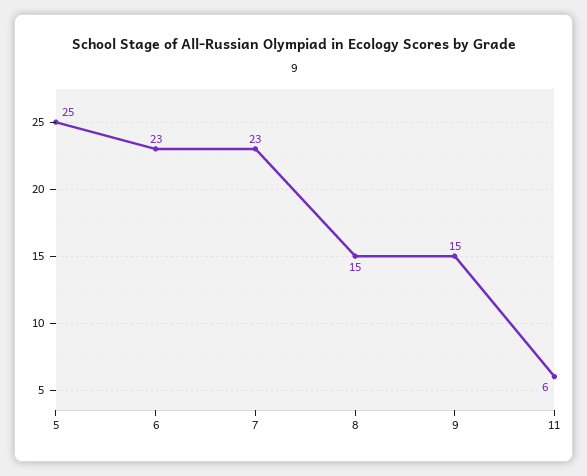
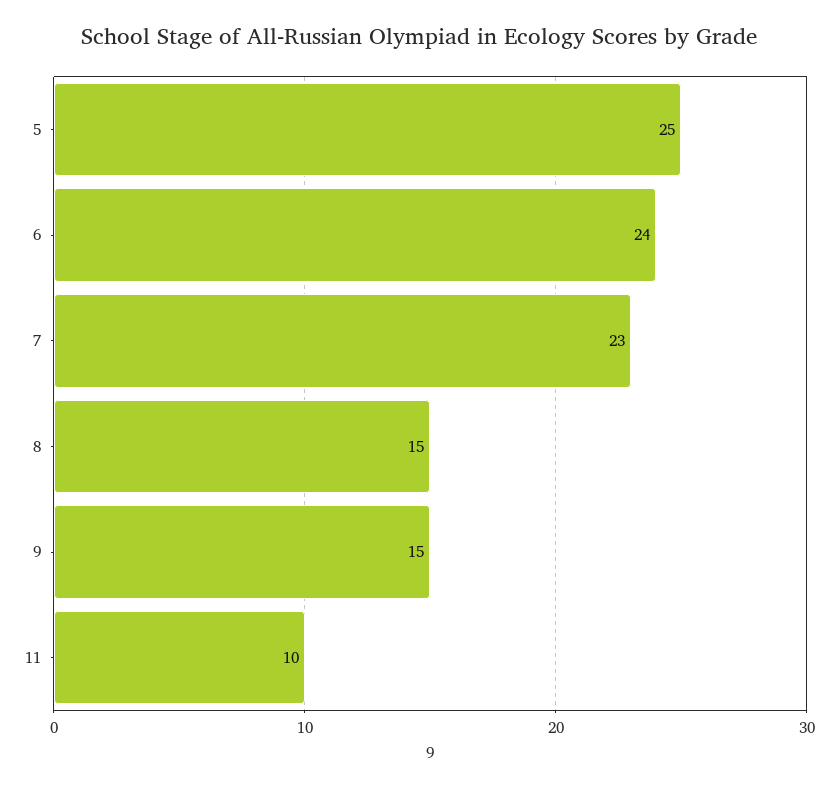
  {
    "5": 25,
-   "6": 23,
+   "6": 24,
    "7": 23,
    "8": 15,
    "9": 15,
-   "11": 6
+   "11": 10
  }

